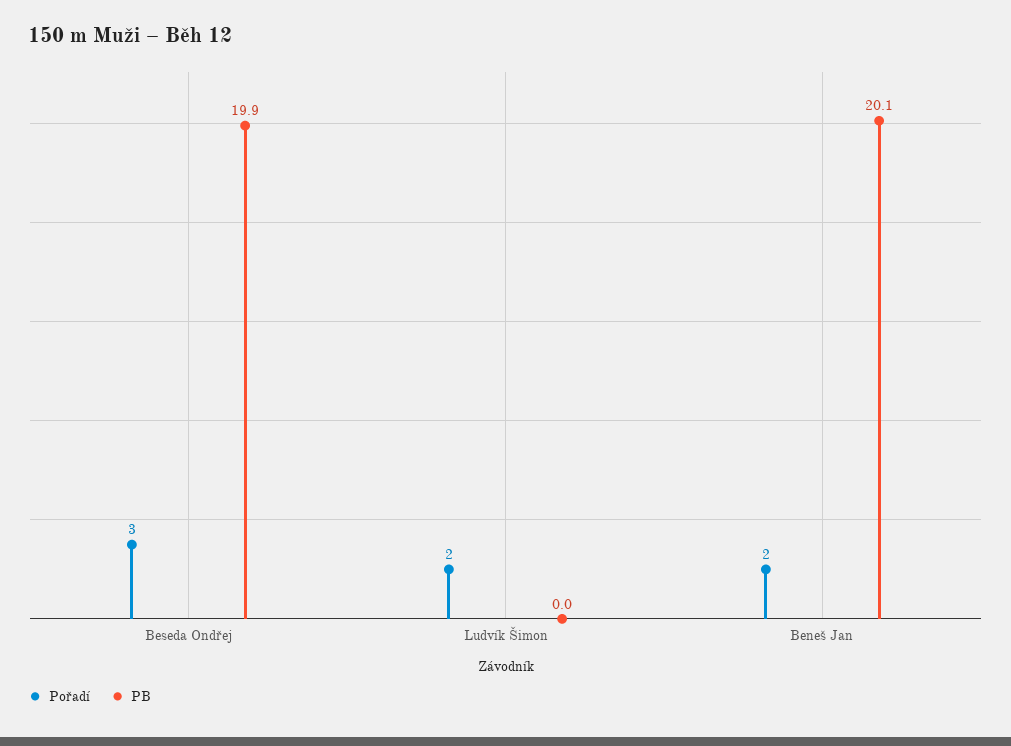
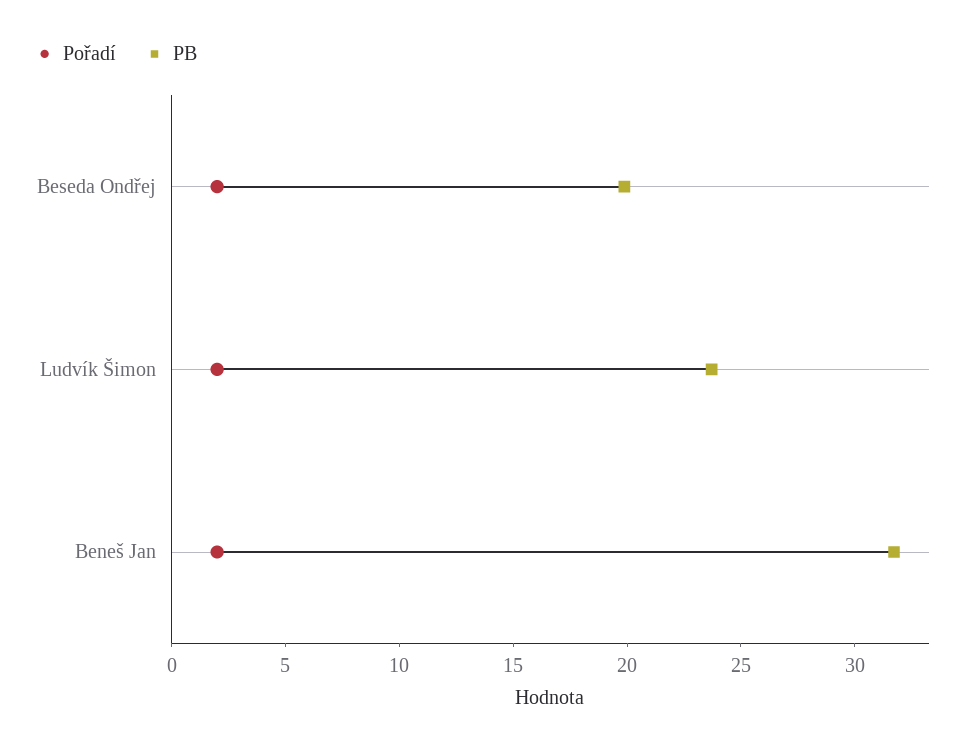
  {
    "Pořadí": {
-     "Beseda Ondřej": 3,
+     "Beseda Ondřej": 2,
      "Ludvík Šimon": 2,
      "Beneš Jan": 2
    },
    "PB": {
      "Beseda Ondřej": 19.9,
-     "Ludvík Šimon": 0,
+     "Ludvík Šimon": 24,
-     "Beneš Jan": 20.1
+     "Beneš Jan": 32
    }
  }

